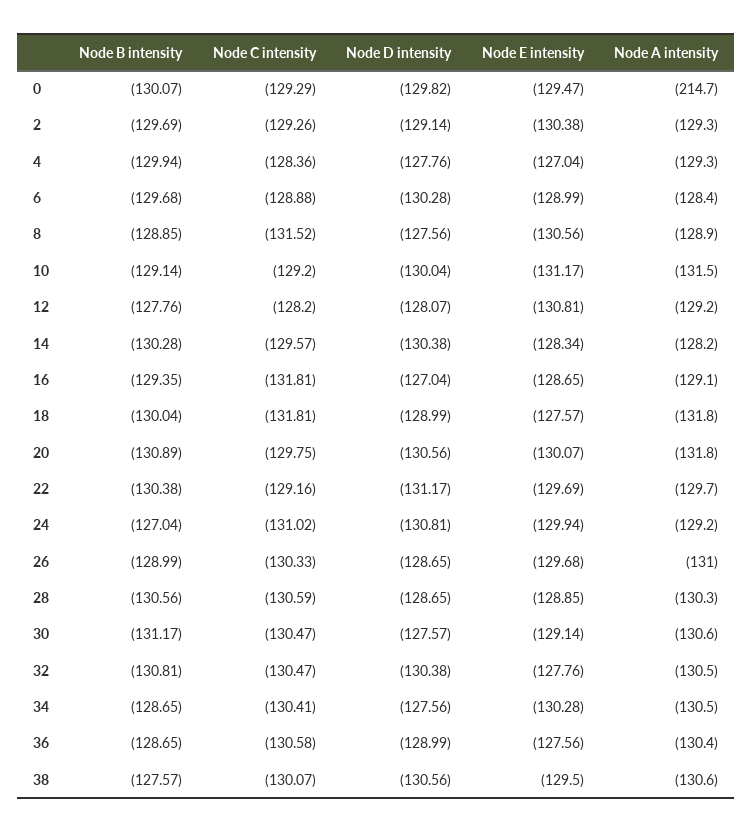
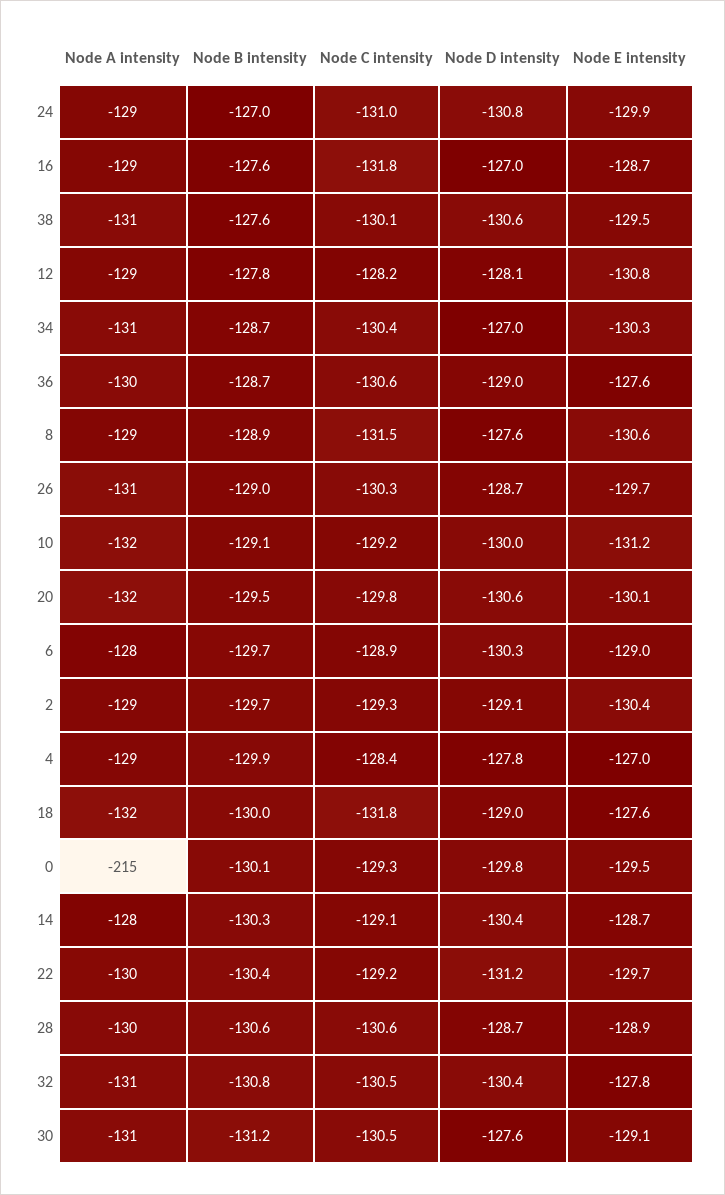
  {
    "Node B intensity": {
      "0": -130.07,
      "2": -129.69,
      "4": -129.94,
      "6": -129.68,
      "8": -128.85,
      "10": -129.14,
      "12": -127.76,
      "14": -130.28,
-     "16": -129.35,
+     "16": -127.6,
      "18": -130.04,
-     "20": -130.89,
+     "20": -129.5,
      "22": -130.38,
      "24": -127.04,
      "26": -128.99,
      "28": -130.56,
      "30": -131.17,
      "32": -130.81,
      "34": -128.65,
      "36": -128.65,
      "38": -127.57
    },
    "Node C intensity": {
      "0": -129.29,
      "2": -129.26,
      "4": -128.36,
      "6": -128.88,
      "8": -131.52,
      "10": -129.2,
      "12": -128.2,
-     "14": -129.57,
+     "14": -129.1,
      "16": -131.81,
      "18": -131.81,
      "20": -129.75,
      "22": -129.16,
      "24": -131.02,
      "26": -130.33,
      "28": -130.59,
      "30": -130.47,
      "32": -130.47,
      "34": -130.41,
      "36": -130.58,
      "38": -130.07
    },
    "Node D intensity": {
      "0": -129.82,
      "2": -129.14,
      "4": -127.76,
      "6": -130.28,
      "8": -127.56,
      "10": -130.04,
      "12": -128.07,
      "14": -130.38,
      "16": -127.04,
      "18": -128.99,
      "20": -130.56,
      "22": -131.17,
      "24": -130.81,
      "26": -128.65,
      "28": -128.65,
      "30": -127.57,
      "32": -130.38,
-     "34": -127.56,
+     "34": -127,
      "36": -128.99,
      "38": -130.56
    },
    "Node E intensity": {
      "0": -129.47,
      "2": -130.38,
      "4": -127.04,
      "6": -128.99,
      "8": -130.56,
      "10": -131.17,
      "12": -130.81,
-     "14": -128.34,
+     "14": -128.7,
      "16": -128.65,
      "18": -127.57,
      "20": -130.07,
      "22": -129.69,
      "24": -129.94,
      "26": -129.68,
      "28": -128.85,
      "30": -129.14,
      "32": -127.76,
      "34": -130.28,
      "36": -127.56,
      "38": -129.5
    },
    "Node A intensity": {
      "0": -214.7,
      "2": -129.3,
      "4": -129.3,
      "6": -128.4,
      "8": -128.9,
      "10": -131.5,
      "12": -129.2,
      "14": -128.2,
      "16": -129.1,
      "18": -131.8,
      "20": -131.8,
      "22": -129.7,
      "24": -129.2,
      "26": -131,
      "28": -130.3,
      "30": -130.6,
      "32": -130.5,
      "34": -130.5,
      "36": -130.4,
      "38": -130.6
    }
  }

